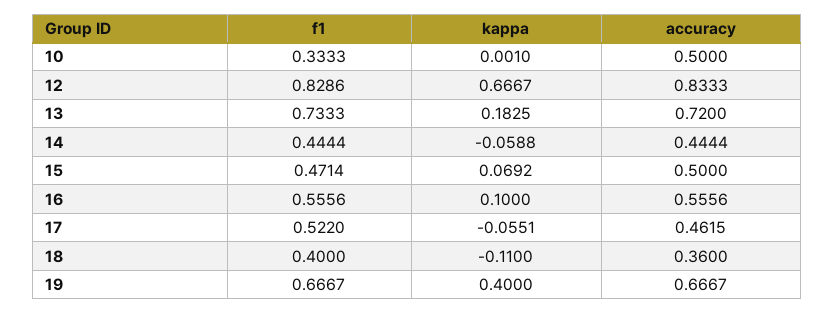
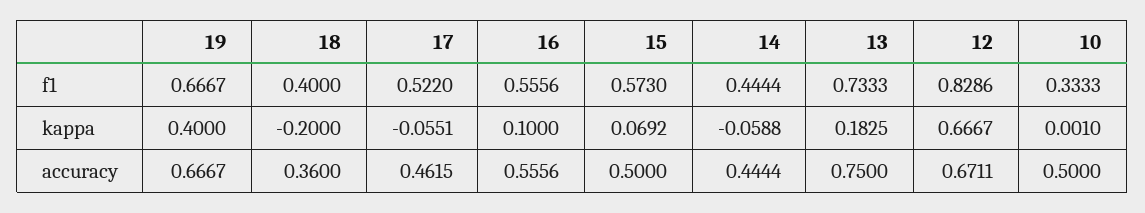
  {
    "f1": {
      "10": 0.3333,
      "12": 0.8286,
      "13": 0.7333,
      "14": 0.4444,
-     "15": 0.4714,
+     "15": 0.573,
      "16": 0.5556,
      "17": 0.522,
      "18": 0.4,
      "19": 0.6667
    },
    "kappa": {
      "10": 0.001,
      "12": 0.6667,
      "13": 0.1825,
      "14": -0.0588,
      "15": 0.0692,
      "16": 0.1,
      "17": -0.0551,
-     "18": -0.11,
+     "18": -0.2,
      "19": 0.4
    },
    "accuracy": {
      "10": 0.5,
-     "12": 0.8333,
+     "12": 0.6711,
-     "13": 0.72,
+     "13": 0.75,
      "14": 0.4444,
      "15": 0.5,
      "16": 0.5556,
      "17": 0.4615,
      "18": 0.36,
      "19": 0.6667
    }
  }

